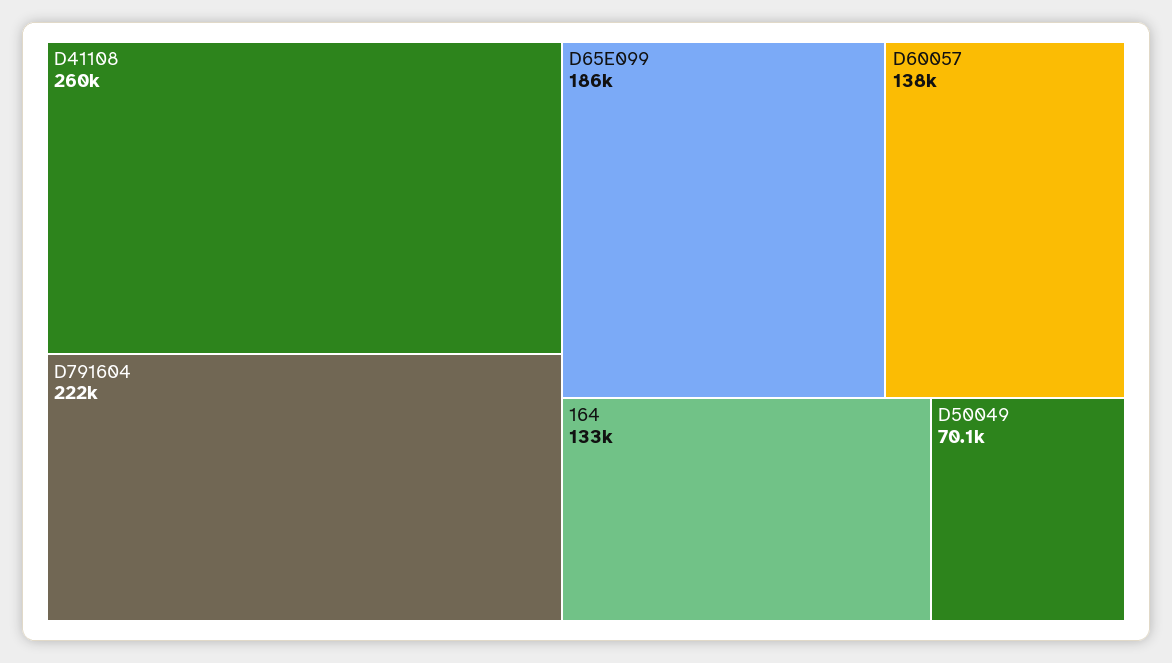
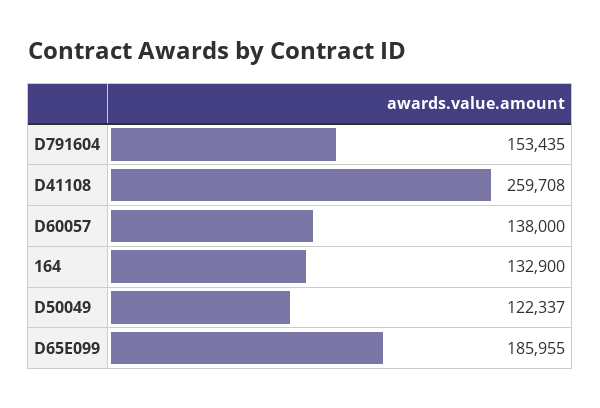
  {
    "D41108": 259708,
-   "D791604": 222000,
+   "D791604": 153435,
    "D65E099": 185955,
    "D60057": 138000,
    "164": 132900,
-   "D50049": 70100
+   "D50049": 122337
  }

